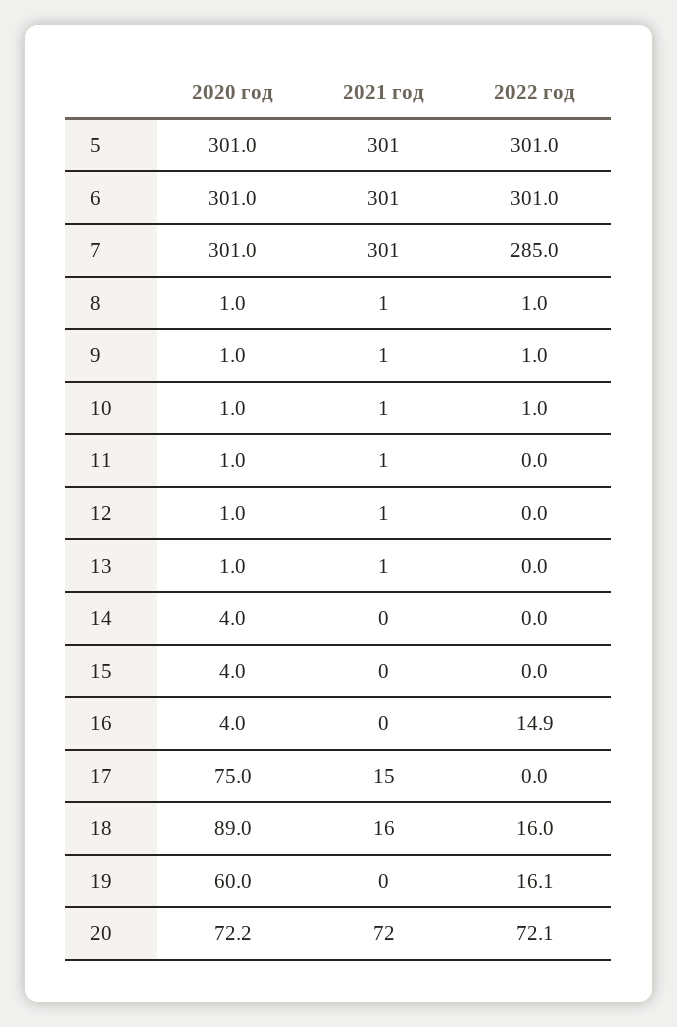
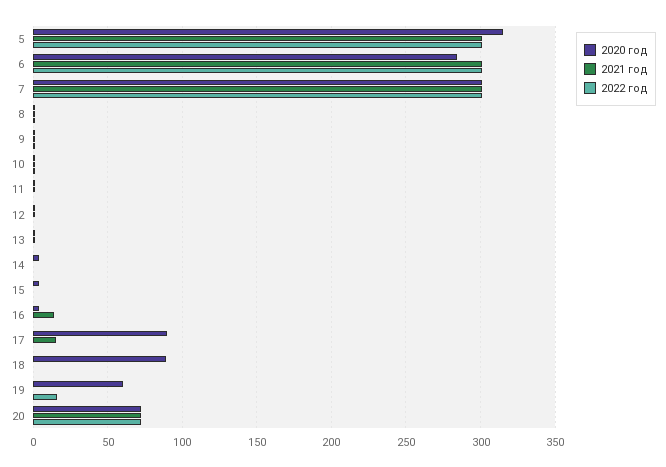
  {
    "2020 год": {
-     "5": 301,
+     "5": 315,
-     "6": 301,
+     "6": 285,
      "7": 301,
      "8": 1,
      "9": 1,
      "10": 1,
      "11": 1,
      "12": 1,
      "13": 1,
      "14": 4,
      "15": 4,
      "16": 4,
-     "17": 75,
+     "17": 90,
      "18": 89,
      "19": 60,
      "20": 72.2
    },
    "2021 год": {
      "5": 301,
      "6": 301,
      "7": 301,
      "8": 1,
      "9": 1,
      "10": 1,
      "11": 1,
      "12": 1,
      "13": 1,
      "14": 0,
      "15": 0,
-     "16": 0,
+     "16": 15,
      "17": 15,
-     "18": 16,
+     "18": 0,
      "19": 0,
      "20": 72
    },
    "2022 год": {
      "5": 301,
      "6": 301,
-     "7": 285,
+     "7": 300,
      "8": 1,
      "9": 1,
      "10": 1,
      "11": 0,
      "12": 0,
      "13": 0,
      "14": 0,
      "15": 0,
-     "16": 14.9,
+     "16": 0,
      "17": 0,
-     "18": 16,
+     "18": 0,
      "19": 16.1,
      "20": 72.1
    }
  }

